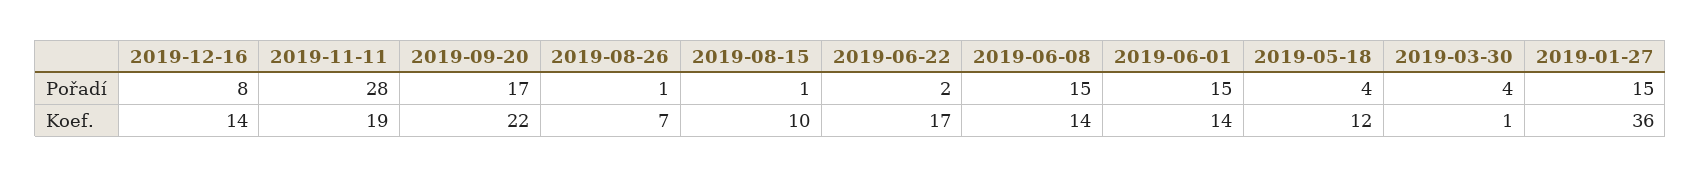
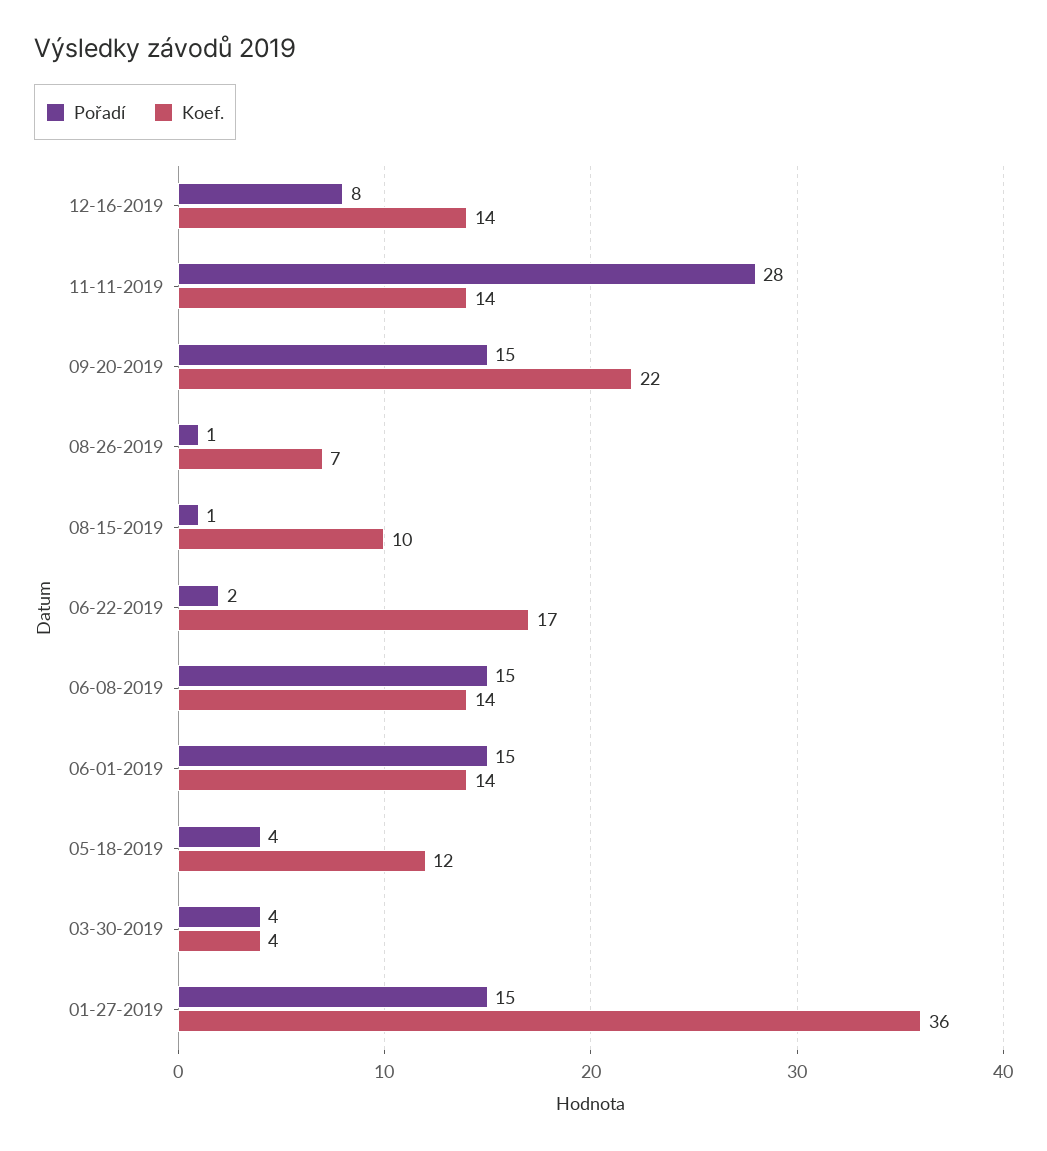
  {
    "Pořadí": {
      "2019-12-16": 8,
      "2019-11-11": 28,
-     "2019-09-20": 17,
+     "2019-09-20": 15,
      "2019-08-26": 1,
      "2019-08-15": 1,
      "2019-06-22": 2,
      "2019-06-08": 15,
      "2019-06-01": 15,
      "2019-05-18": 4,
      "2019-03-30": 4,
      "2019-01-27": 15
    },
    "Koef.": {
      "2019-12-16": 14,
-     "2019-11-11": 19,
+     "2019-11-11": 14,
      "2019-09-20": 22,
      "2019-08-26": 7,
      "2019-08-15": 10,
      "2019-06-22": 17,
      "2019-06-08": 14,
      "2019-06-01": 14,
      "2019-05-18": 12,
-     "2019-03-30": 1,
+     "2019-03-30": 4,
      "2019-01-27": 36
    }
  }

